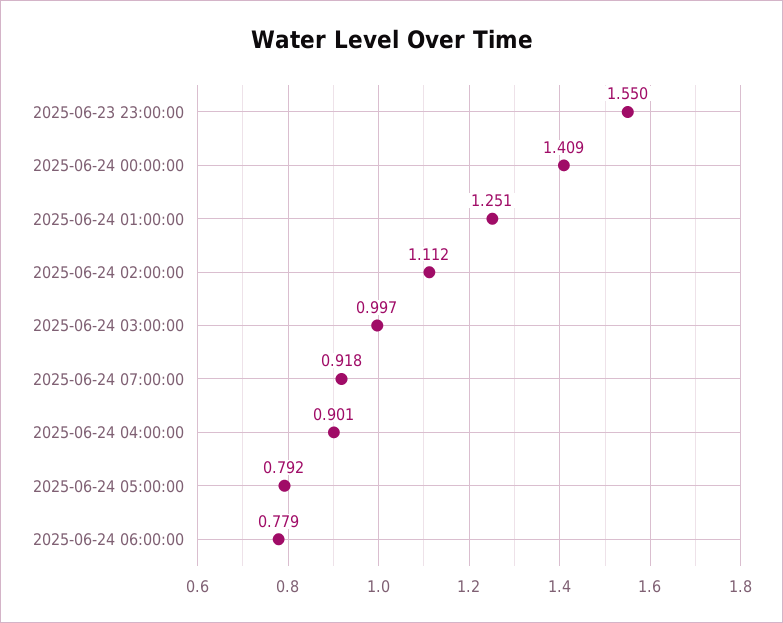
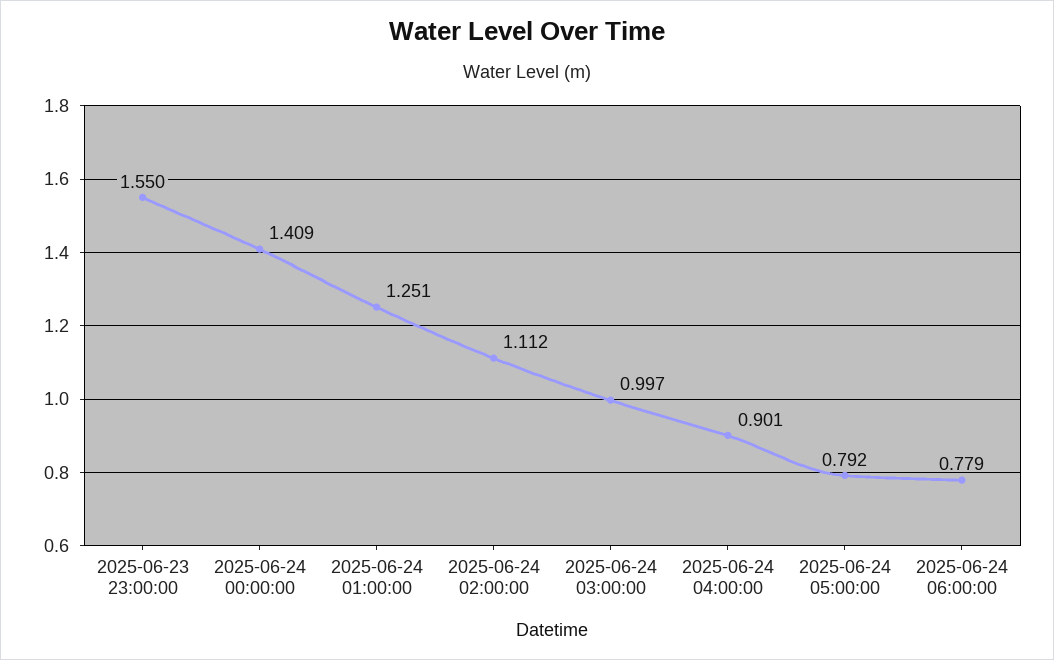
  {
    "2025-06-23 23:00:00": 1.55,
    "2025-06-24 00:00:00": 1.409,
    "2025-06-24 01:00:00": 1.251,
    "2025-06-24 02:00:00": 1.112,
    "2025-06-24 03:00:00": 0.997,
-   "2025-06-24 07:00:00": 0.918,
    "2025-06-24 04:00:00": 0.901,
    "2025-06-24 05:00:00": 0.792,
    "2025-06-24 06:00:00": 0.779
  }

